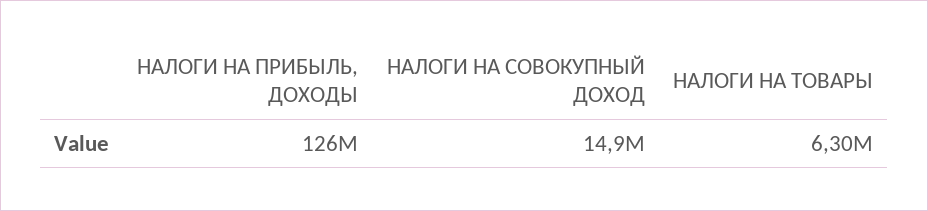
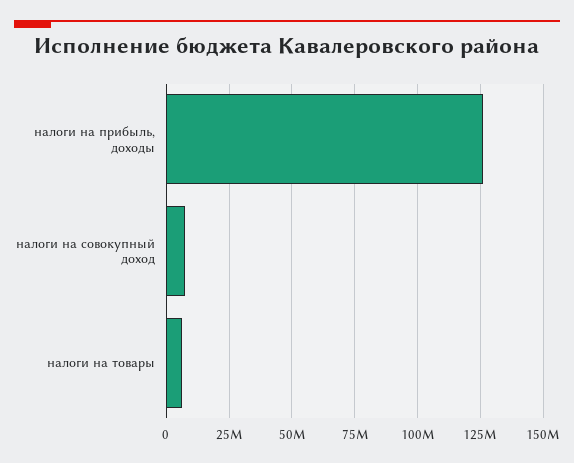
  {
    "НАЛОГИ НА ПРИБЫЛЬ, ДОХОДЫ": 126000000,
-   "НАЛОГИ НА СОВОКУПНЫЙ ДОХОД": 14900000,
+   "НАЛОГИ НА СОВОКУПНЫЙ ДОХОД": 7500000,
    "НАЛОГИ НА ТОВАРЫ": 6300000
  }

